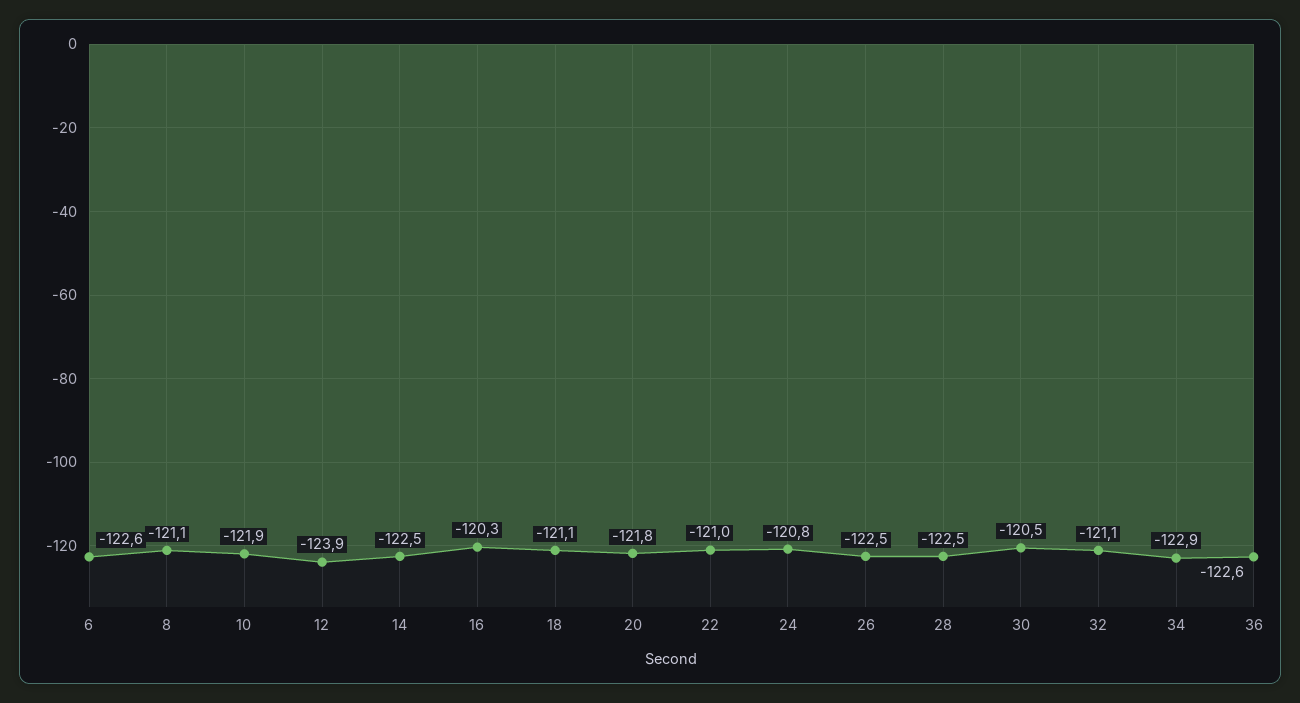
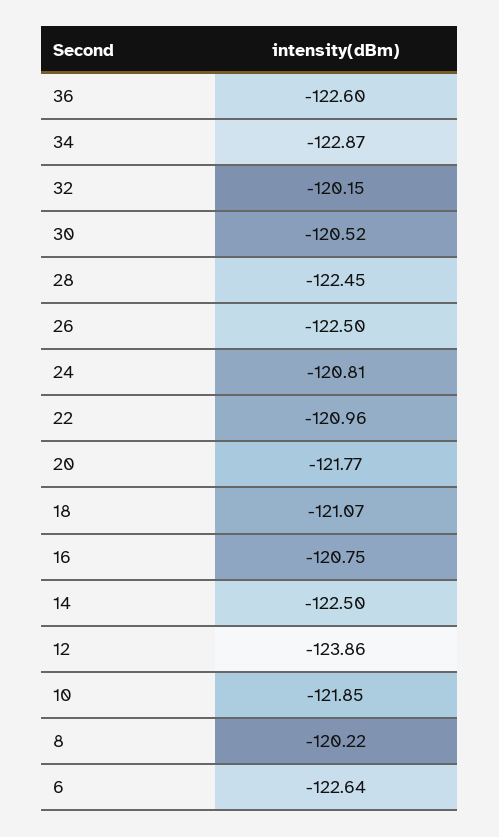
  {
    "6": -122.64,
-   "8": -121.1,
+   "8": -120.22,
    "10": -121.85,
    "12": -123.86,
    "14": -122.5,
-   "16": -120.3,
+   "16": -120.75,
    "18": -121.07,
    "20": -121.77,
    "22": -120.96,
    "24": -120.81,
    "26": -122.5,
    "28": -122.45,
    "30": -120.52,
-   "32": -121.1,
+   "32": -120.15,
    "34": -122.87,
    "36": -122.6
  }

